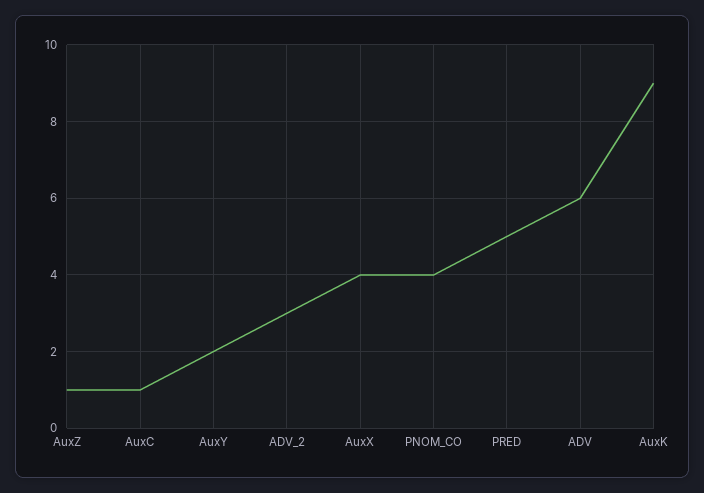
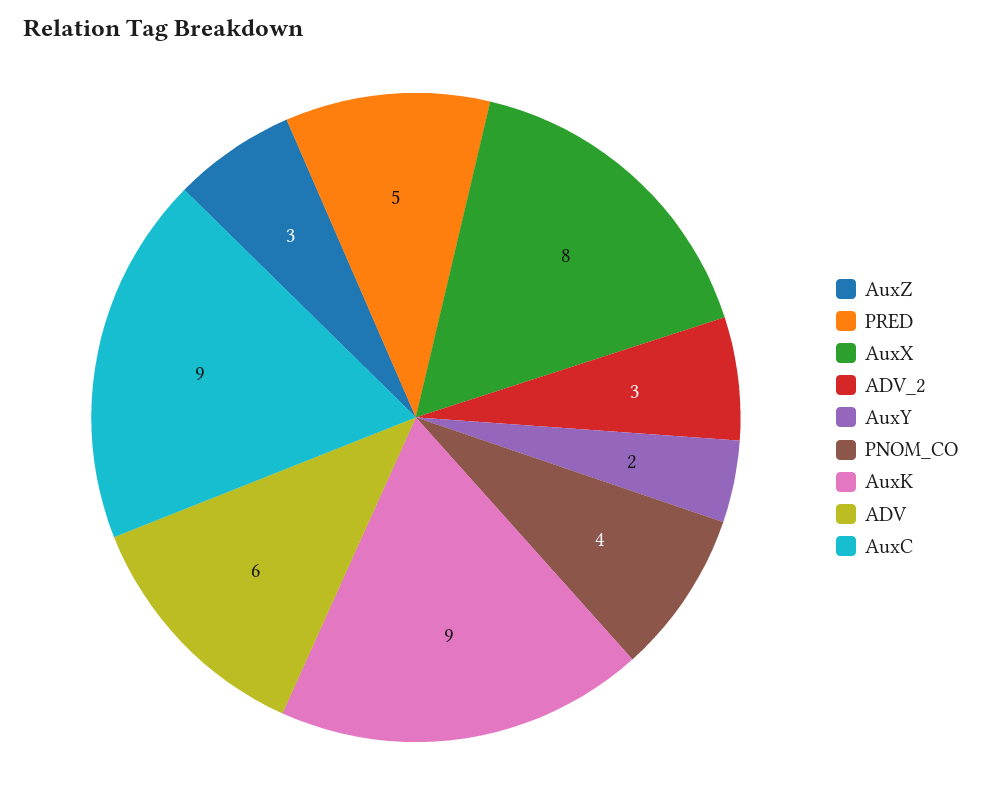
  {
-   "AuxZ": 1,
+   "AuxZ": 3,
-   "AuxC": 1,
+   "AuxC": 9,
    "AuxY": 2,
    "ADV_2": 3,
-   "AuxX": 4,
+   "AuxX": 8,
    "PNOM_CO": 4,
    "PRED": 5,
    "ADV": 6,
    "AuxK": 9
  }

